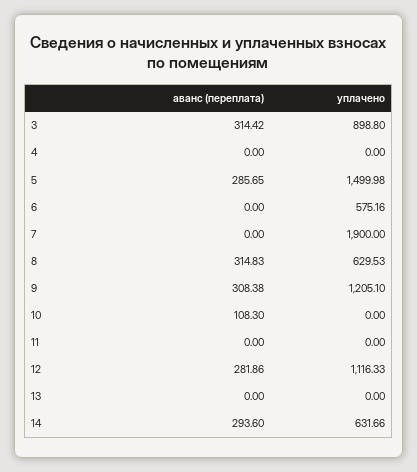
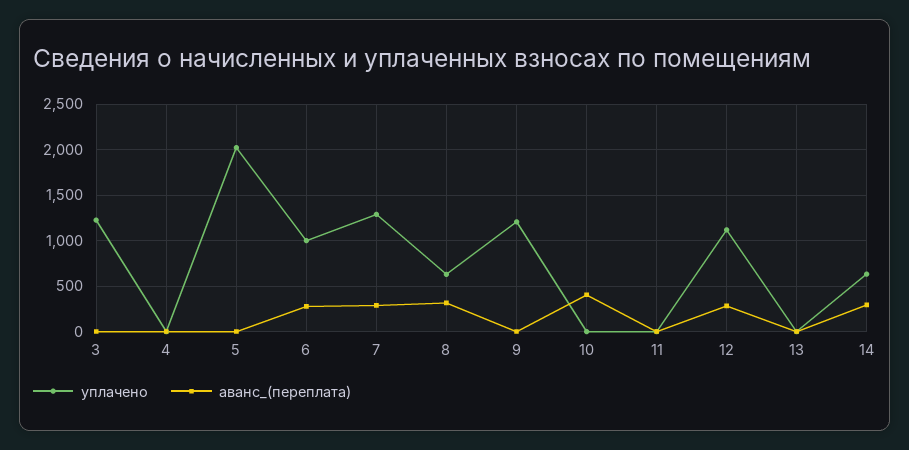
  {
    "аванс (переплата)": {
-     "3": 314.42,
+     "3": 0,
      "4": 0,
-     "5": 285.65,
+     "5": 0,
-     "6": 0,
+     "6": 300,
-     "7": 0,
+     "7": 300,
      "8": 314.83,
-     "9": 308.38,
+     "9": 0,
-     "10": 108.3,
+     "10": 400,
      "11": 0,
      "12": 281.86,
      "13": 0,
      "14": 293.6
    },
    "уплачено": {
-     "3": 898.8,
+     "3": 1200,
      "4": 0,
-     "5": 1499.98,
+     "5": 2000,
-     "6": 575.16,
+     "6": 1000,
-     "7": 1900,
+     "7": 1300,
      "8": 629.53,
      "9": 1205.1,
      "10": 0,
      "11": 0,
      "12": 1116.33,
      "13": 0,
      "14": 631.66
    }
  }

